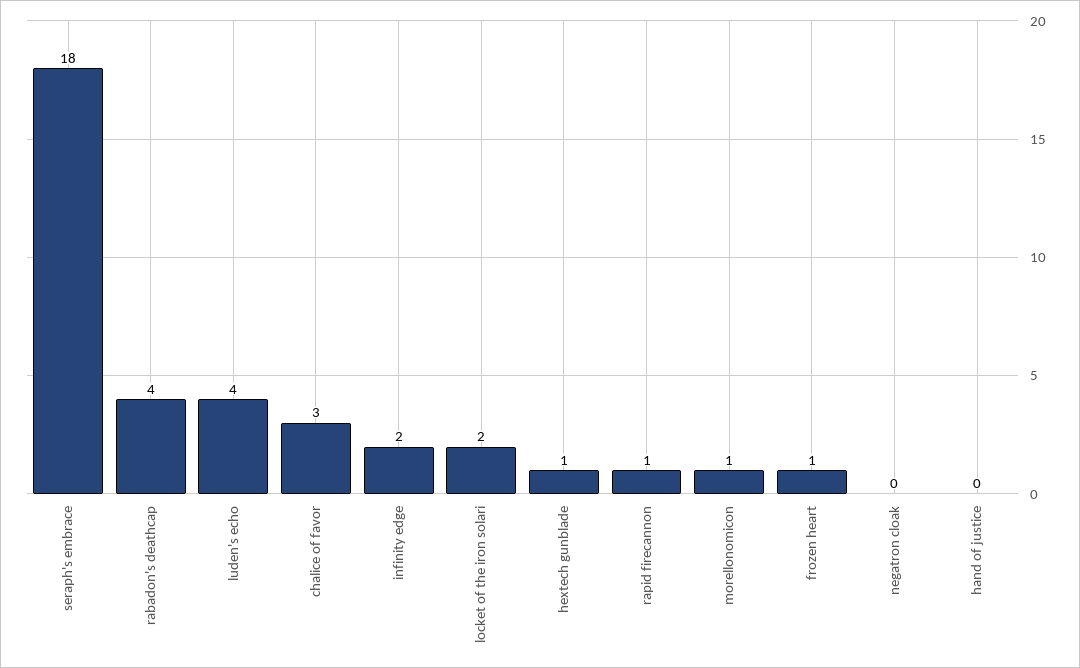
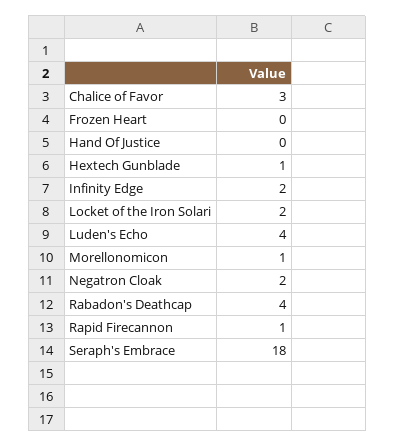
  {
    "seraph's embrace": 18,
    "rabadon's deathcap": 4,
    "luden's echo": 4,
    "chalice of favor": 3,
    "infinity edge": 2,
    "locket of the iron solari": 2,
    "hextech gunblade": 1,
    "rapid firecannon": 1,
    "morellonomicon": 1,
-   "frozen heart": 1,
+   "frozen heart": 0,
-   "negatron cloak": 0,
+   "negatron cloak": 2,
    "hand of justice": 0
  }

